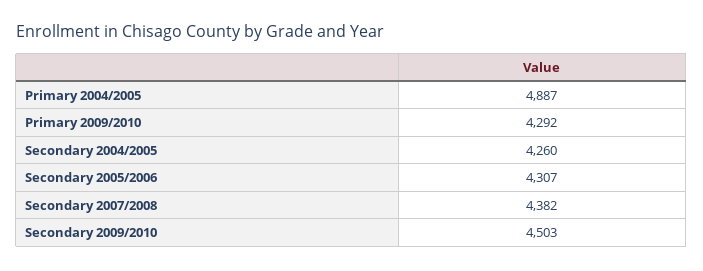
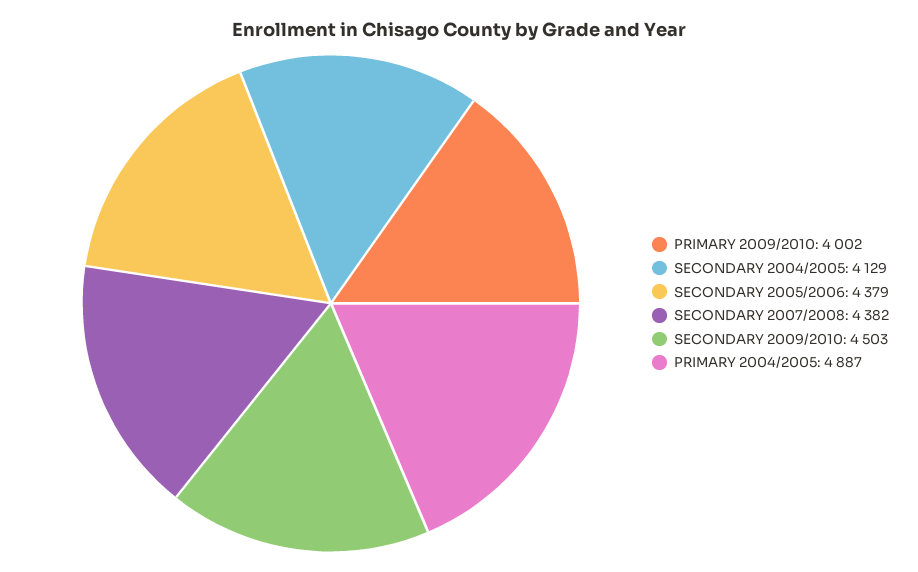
  {
    "Primary 2004/2005": 4887,
-   "Primary 2009/2010": 4292,
+   "Primary 2009/2010": 4002,
-   "Secondary 2004/2005": 4260,
+   "Secondary 2004/2005": 4129,
-   "Secondary 2005/2006": 4307,
+   "Secondary 2005/2006": 4379,
    "Secondary 2007/2008": 4382,
    "Secondary 2009/2010": 4503
  }

